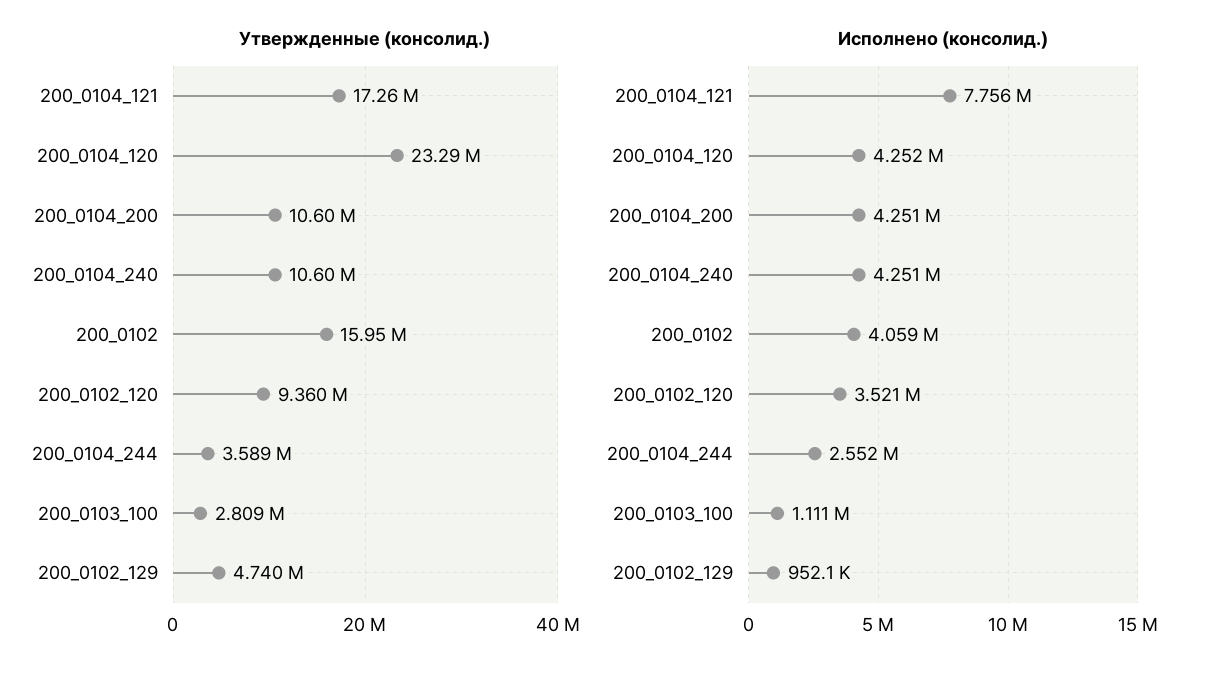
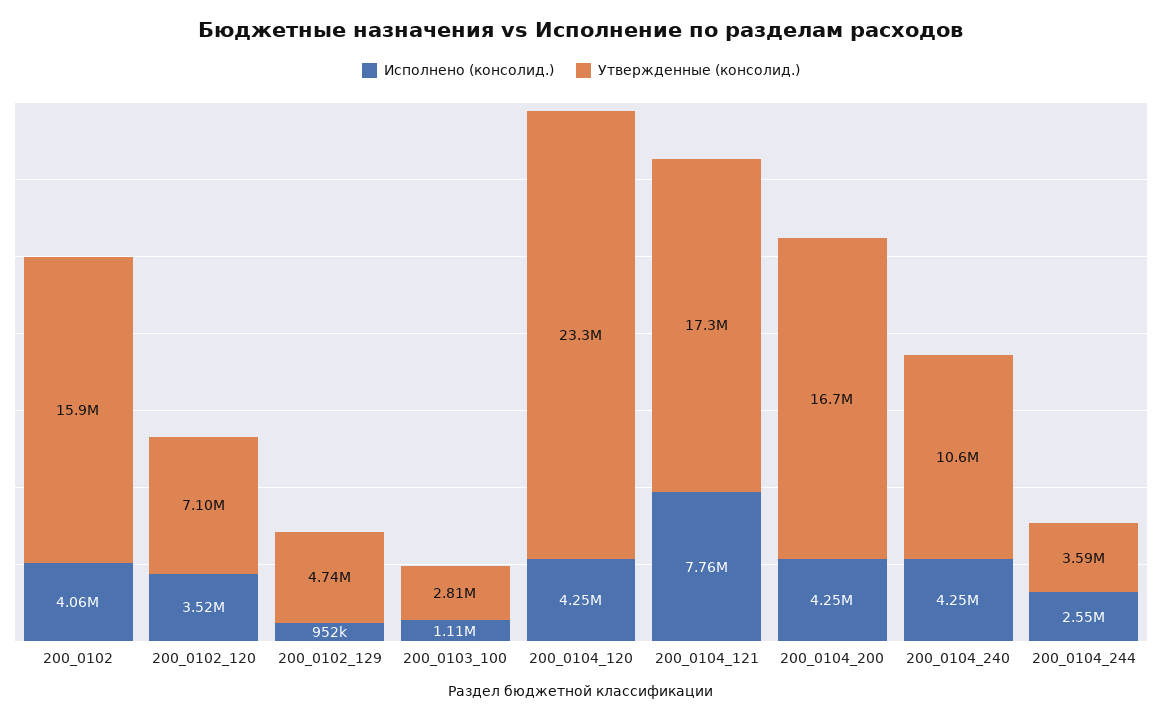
  {
    "Утвержденные (консолид.)": {
      "200_0104_121": 17260000,
      "200_0104_120": 23290000,
-     "200_0104_200": 10600000,
+     "200_0104_200": 16700000,
      "200_0104_240": 10600000,
      "200_0102": 15950000,
-     "200_0102_120": 9360000,
+     "200_0102_120": 7100000,
      "200_0104_244": 3589000,
      "200_0103_100": 2809000,
      "200_0102_129": 4740000
    },
    "Исполнено (консолид.)": {
      "200_0104_121": 7756000,
      "200_0104_120": 4252000,
      "200_0104_200": 4251000,
      "200_0104_240": 4251000,
      "200_0102": 4059000,
      "200_0102_120": 3521000,
      "200_0104_244": 2552000,
      "200_0103_100": 1111000,
      "200_0102_129": 952100
    }
  }

